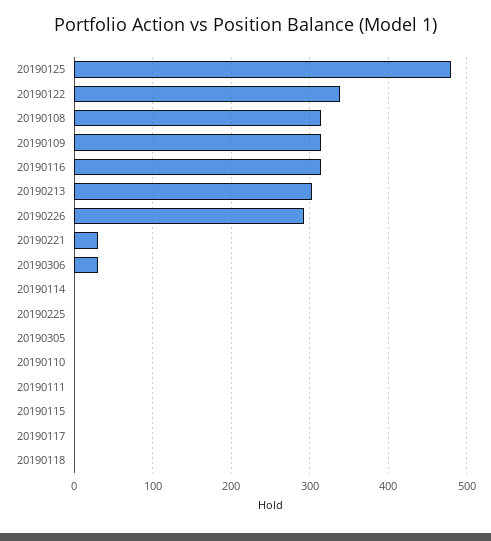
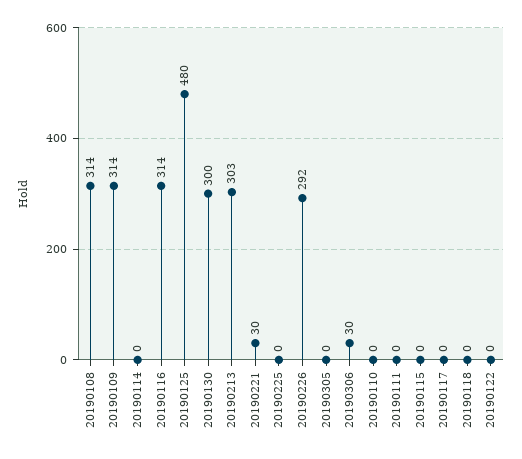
  {
    "20190125": 480,
-   "20190122": 340,
+   "20190122": 0,
    "20190108": 314,
    "20190109": 314,
    "20190116": 314,
    "20190213": 303,
    "20190226": 292,
    "20190221": 30,
    "20190306": 30,
    "20190114": 0,
    "20190225": 0,
    "20190305": 0,
    "20190110": 0,
    "20190111": 0,
    "20190115": 0,
    "20190117": 0,
-   "20190118": 0
+   "20190118": 0,
+   "20190130": 300
  }

